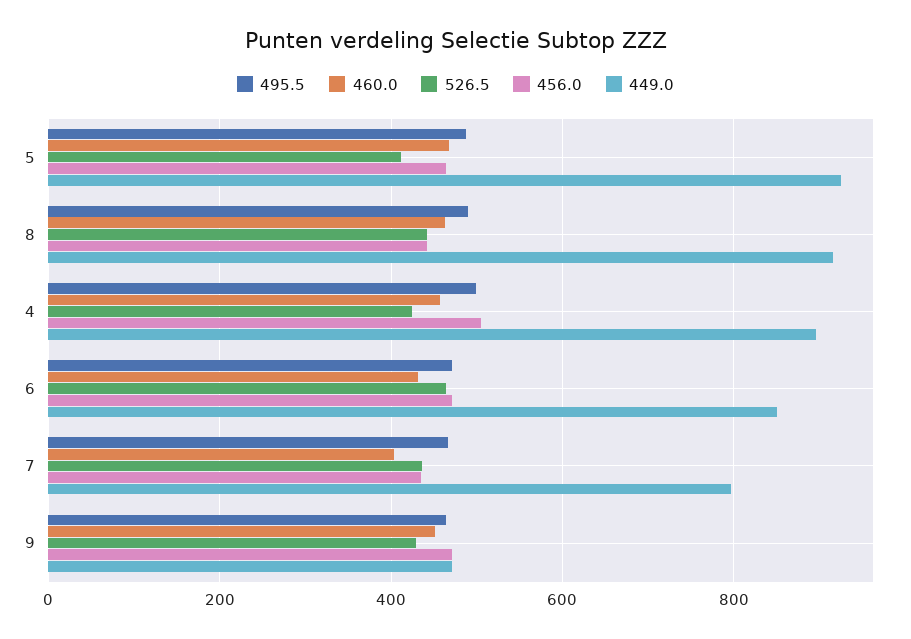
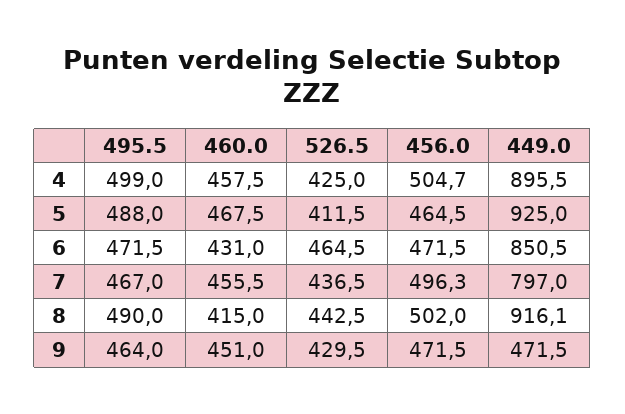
  {
    "495.5": {
      "5": 488,
      "8": 490,
      "4": 499,
      "6": 471.5,
      "7": 467,
      "9": 464
    },
    "460.0": {
      "5": 467.5,
-     "8": 460,
+     "8": 415,
      "4": 457.5,
      "6": 431,
-     "7": 400,
+     "7": 455.5,
      "9": 451
    },
    "526.5": {
      "5": 411.5,
      "8": 442.5,
      "4": 425,
      "6": 464.5,
      "7": 436.5,
      "9": 429.5
    },
    "456.0": {
      "5": 464.5,
-     "8": 440,
+     "8": 502,
      "4": 504.7,
      "6": 471.5,
-     "7": 440,
+     "7": 496.3,
      "9": 471.5
    },
    "449.0": {
      "5": 925,
      "8": 916.1,
      "4": 895.5,
      "6": 850.5,
      "7": 797,
      "9": 471.5
    }
  }

